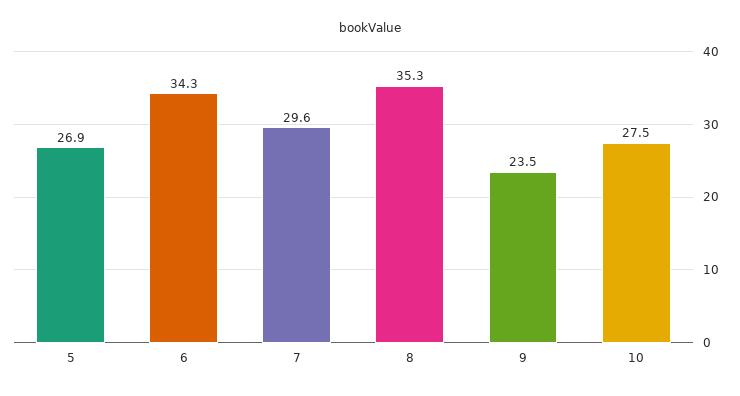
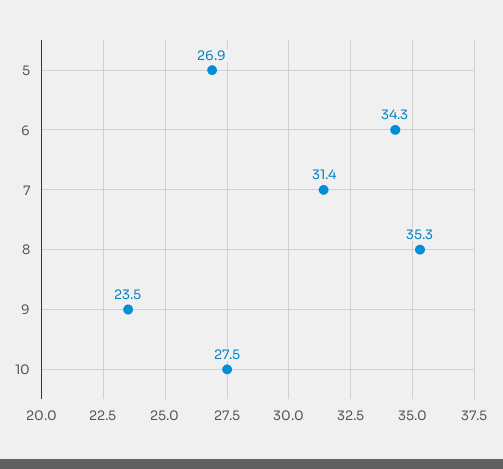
  {
    "5": 26.9,
    "6": 34.3,
-   "7": 29.6,
+   "7": 31.4,
    "8": 35.3,
    "9": 23.5,
    "10": 27.5
  }

